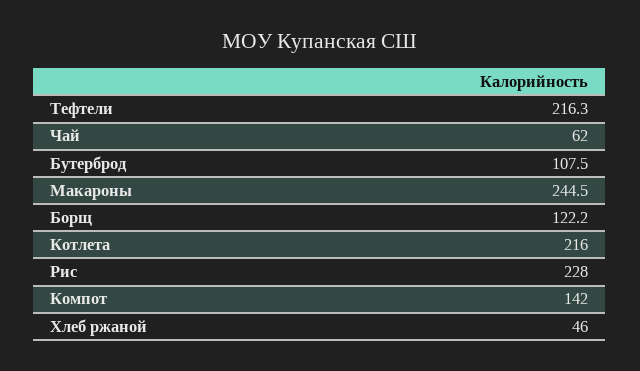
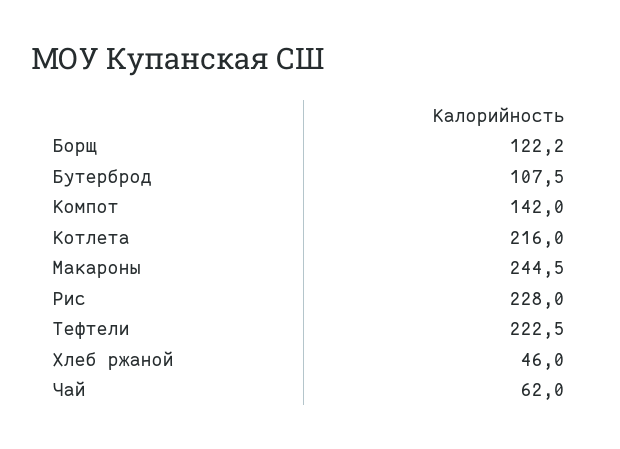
  {
-   "Тефтели": 216.3,
+   "Тефтели": 222.5,
    "Чай": 62,
    "Бутерброд": 107.5,
    "Макароны": 244.5,
    "Борщ": 122.2,
    "Котлета": 216,
    "Рис": 228,
    "Компот": 142,
    "Хлеб ржаной": 46
  }

